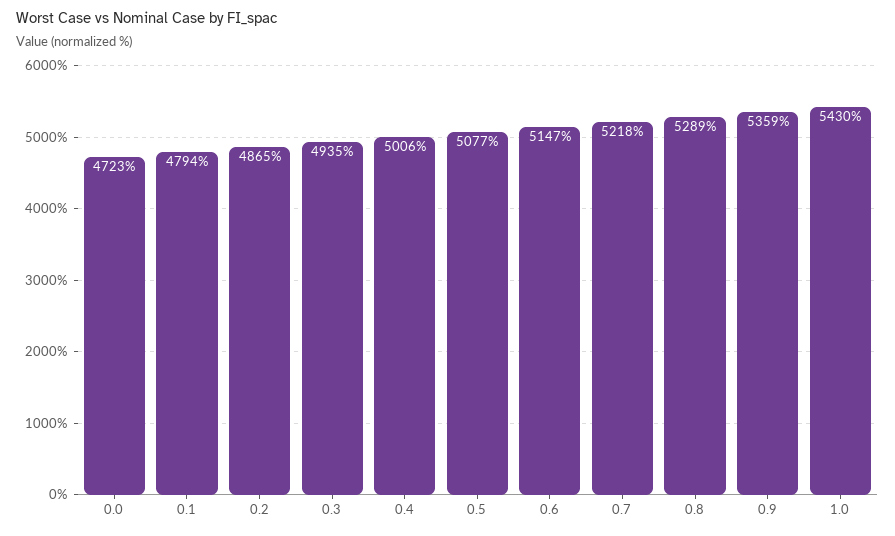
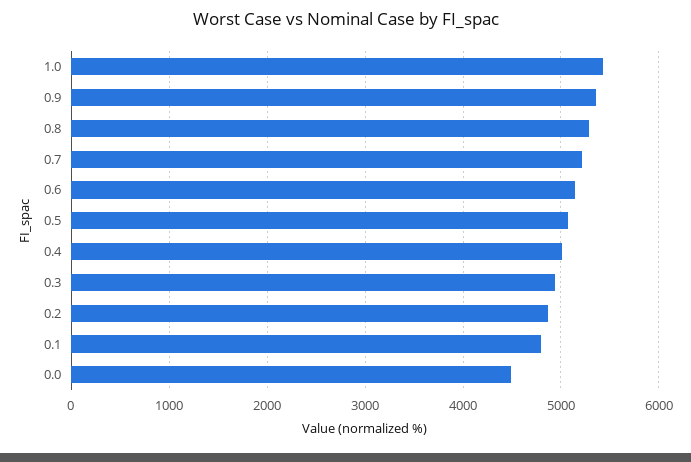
  {
-   "0.0": 4723,
+   "0.0": 4500,
    "0.1": 4794,
    "0.2": 4865,
    "0.3": 4935,
    "0.4": 5006,
    "0.5": 5077,
    "0.6": 5147,
    "0.7": 5218,
    "0.8": 5289,
    "0.9": 5359,
    "1.0": 5430
  }

